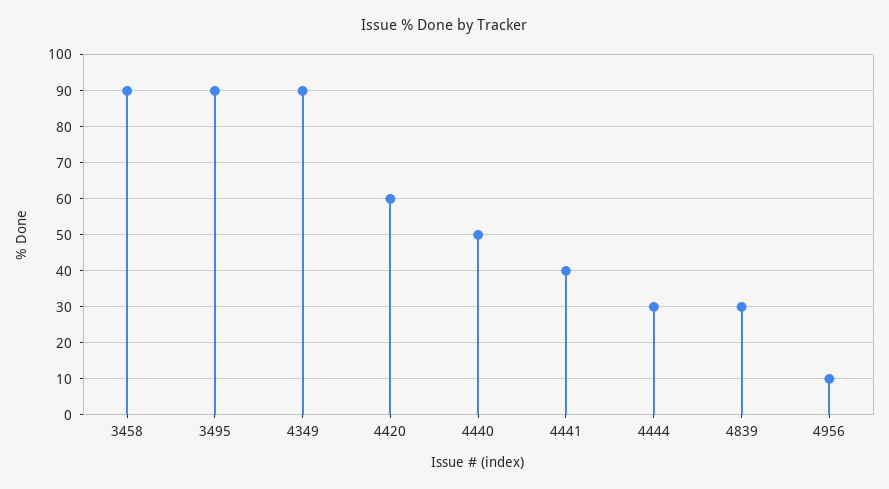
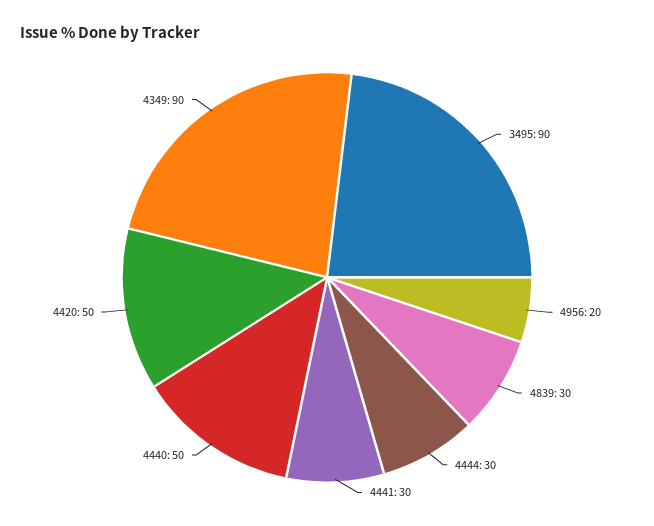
  {
-   "3458": 90,
    "3495": 90,
    "4349": 90,
-   "4420": 60,
+   "4420": 50,
    "4440": 50,
-   "4441": 40,
+   "4441": 30,
    "4444": 30,
    "4839": 30,
-   "4956": 10
+   "4956": 20
  }

